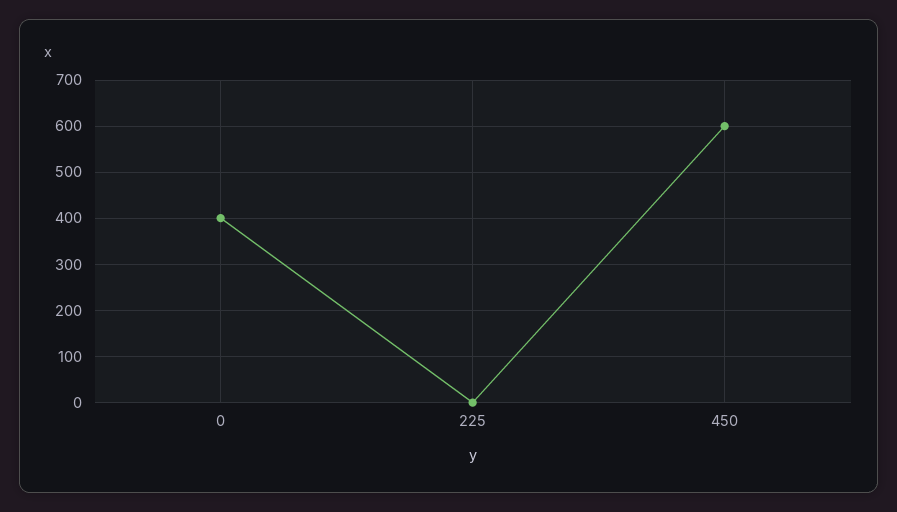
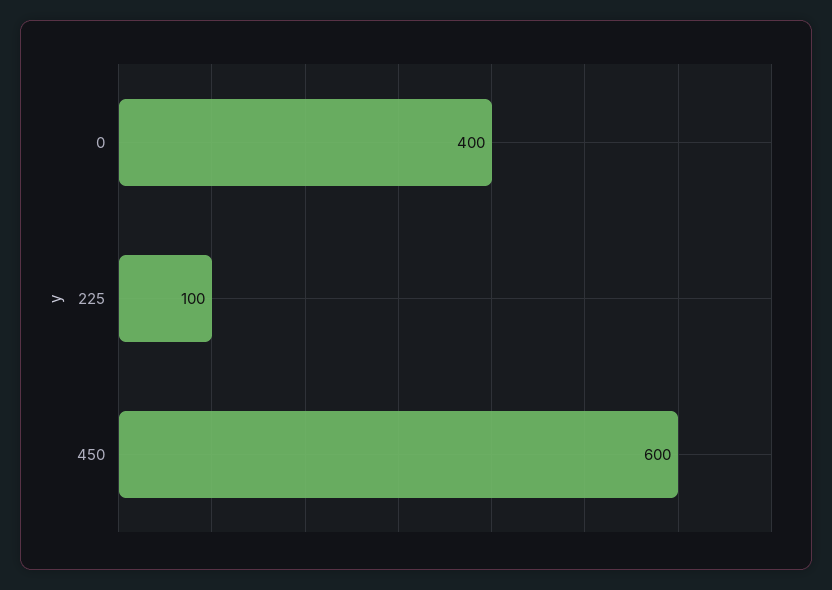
  {
    "0": 400,
-   "225": 0,
+   "225": 100,
    "450": 600
  }

